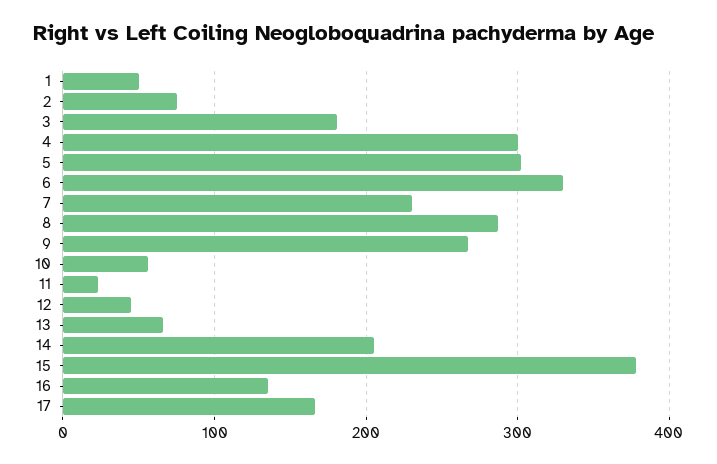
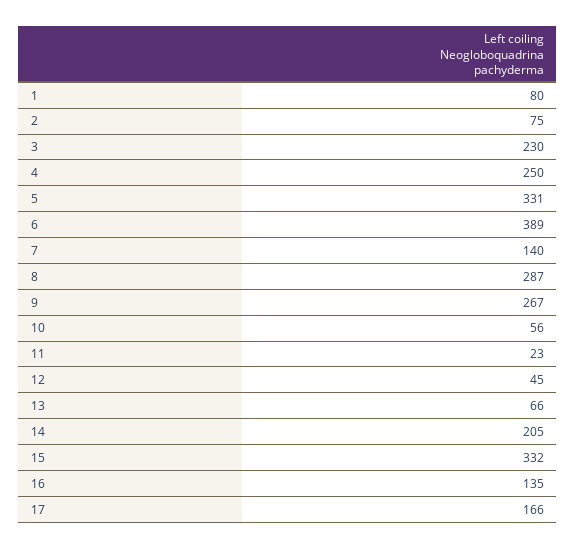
  {
-   "1": 50,
+   "1": 80,
    "2": 75,
-   "3": 180,
+   "3": 230,
-   "4": 300,
+   "4": 250,
-   "5": 300,
+   "5": 331,
-   "6": 330,
+   "6": 389,
-   "7": 230,
+   "7": 140,
    "8": 287,
    "9": 267,
    "10": 56,
    "11": 23,
    "12": 45,
    "13": 66,
    "14": 205,
-   "15": 380,
+   "15": 332,
    "16": 135,
    "17": 166
  }

